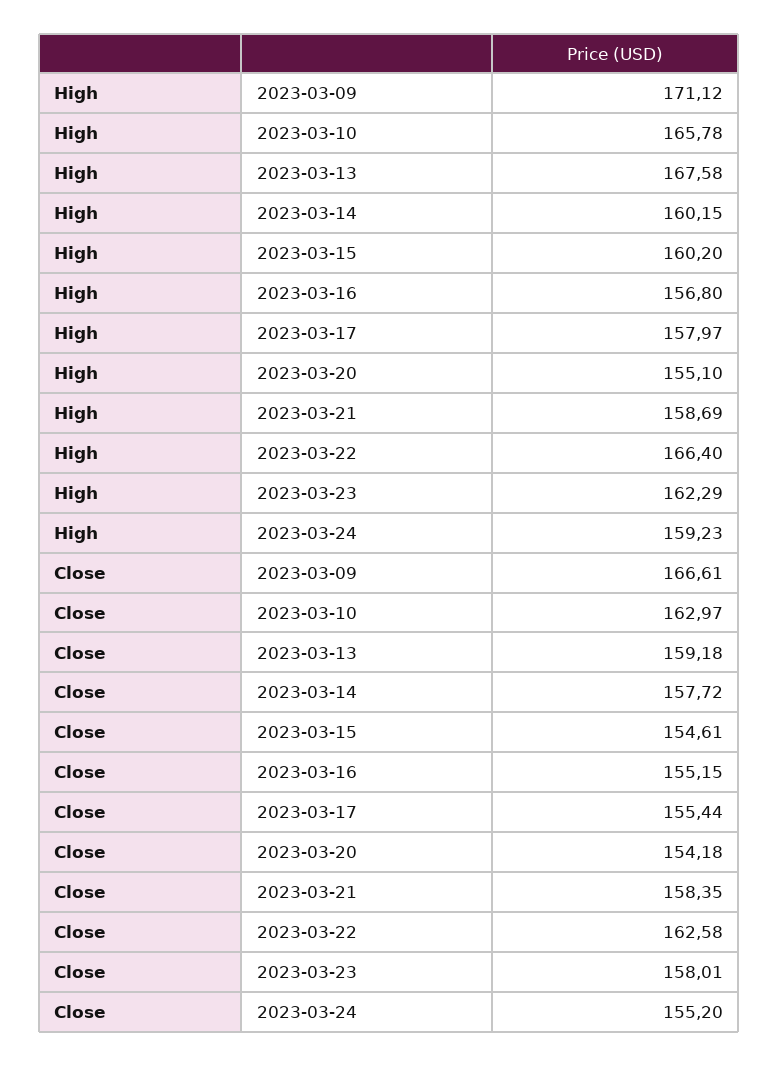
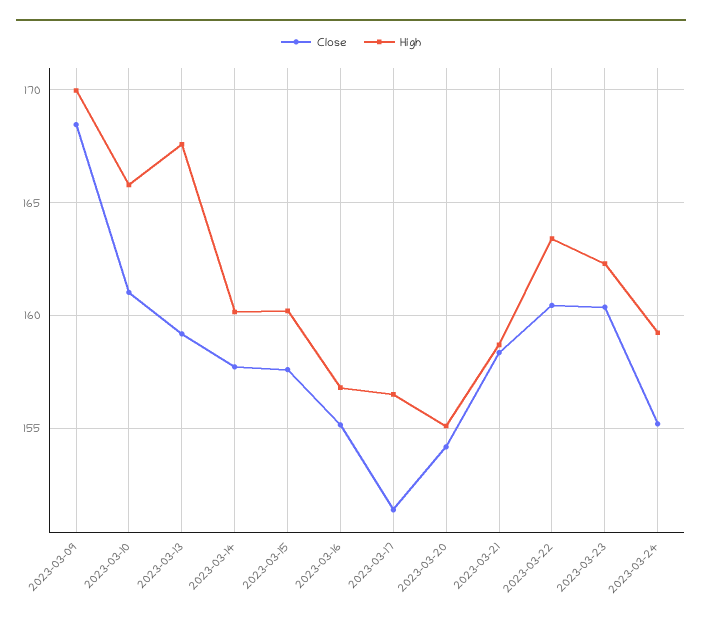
  {
    "High": {
-     "2023-03-09": 171.12,
+     "2023-03-09": 170,
      "2023-03-10": 165.78,
      "2023-03-13": 167.58,
      "2023-03-14": 160.15,
      "2023-03-15": 160.2,
      "2023-03-16": 156.8,
-     "2023-03-17": 157.97,
+     "2023-03-17": 156.5,
      "2023-03-20": 155.1,
      "2023-03-21": 158.69,
-     "2023-03-22": 166.4,
+     "2023-03-22": 163.5,
      "2023-03-23": 162.29,
      "2023-03-24": 159.23
    },
    "Close": {
-     "2023-03-09": 166.61,
+     "2023-03-09": 168.5,
-     "2023-03-10": 162.97,
+     "2023-03-10": 161,
      "2023-03-13": 159.18,
      "2023-03-14": 157.72,
-     "2023-03-15": 154.61,
+     "2023-03-15": 157.5,
      "2023-03-16": 155.15,
-     "2023-03-17": 155.44,
+     "2023-03-17": 151.5,
      "2023-03-20": 154.18,
      "2023-03-21": 158.35,
-     "2023-03-22": 162.58,
+     "2023-03-22": 160.5,
-     "2023-03-23": 158.01,
+     "2023-03-23": 160.5,
      "2023-03-24": 155.2
    }
  }

